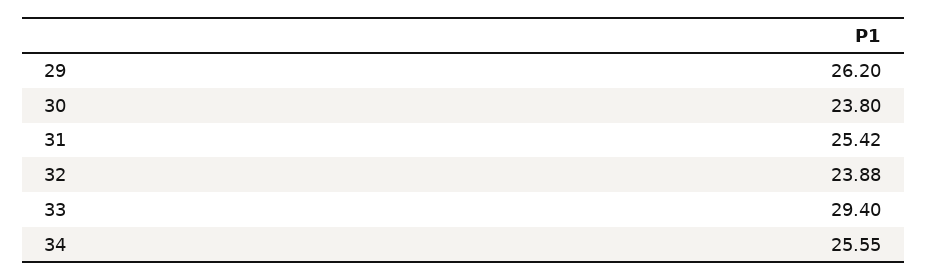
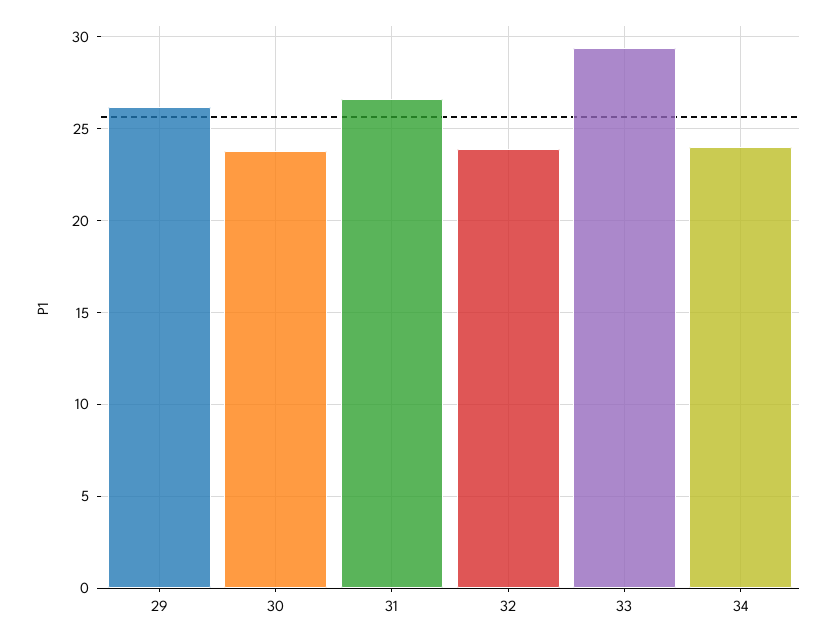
  {
    "29": 26.2,
    "30": 23.8,
-   "31": 25.42,
+   "31": 26.5,
    "32": 23.88,
    "33": 29.4,
-   "34": 25.55
+   "34": 24
  }

